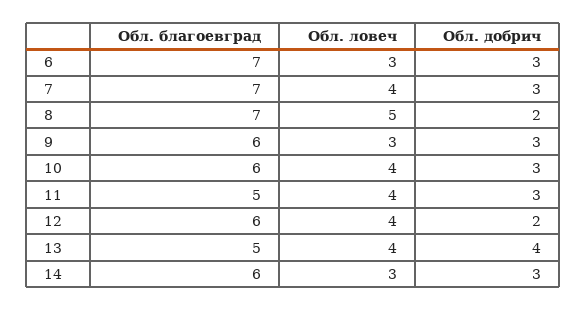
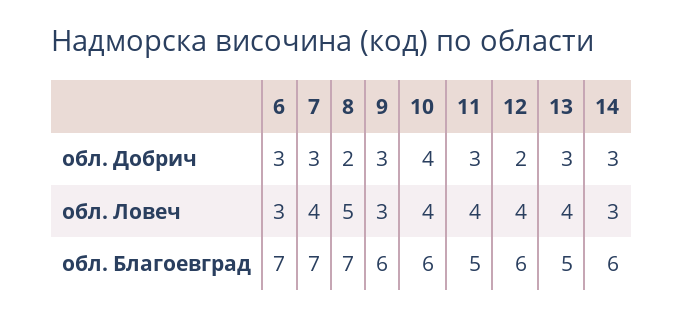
  {
    "Обл. благоевград": {
      "6": 7,
      "7": 7,
      "8": 7,
      "9": 6,
      "10": 6,
      "11": 5,
      "12": 6,
      "13": 5,
      "14": 6
    },
    "Обл. ловеч": {
      "6": 3,
      "7": 4,
      "8": 5,
      "9": 3,
      "10": 4,
      "11": 4,
      "12": 4,
      "13": 4,
      "14": 3
    },
    "Обл. добрич": {
      "6": 3,
      "7": 3,
      "8": 2,
      "9": 3,
-     "10": 3,
+     "10": 4,
      "11": 3,
      "12": 2,
-     "13": 4,
+     "13": 3,
      "14": 3
    }
  }

